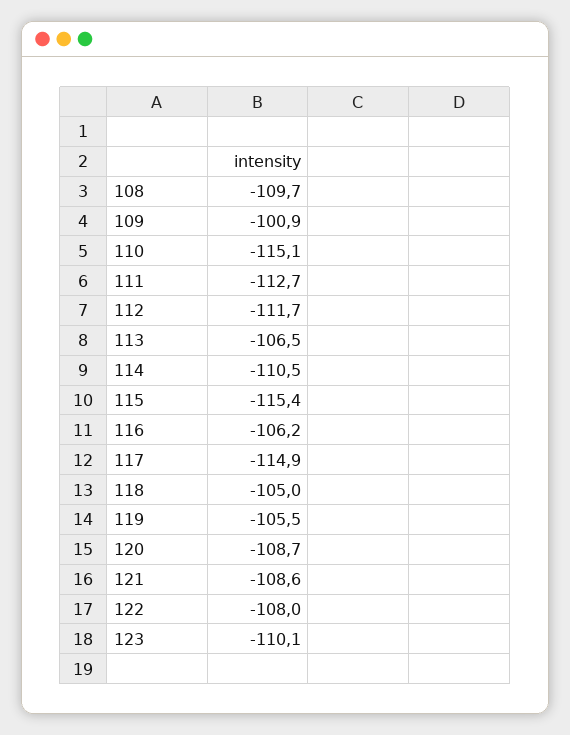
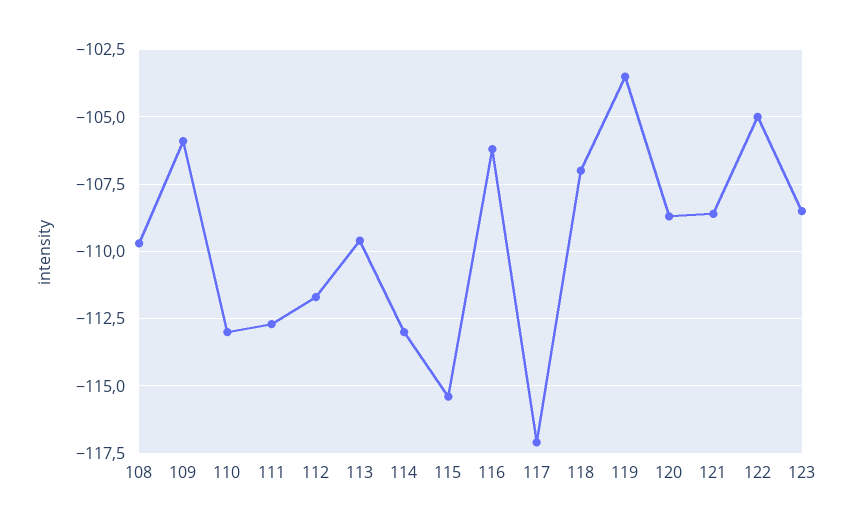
  {
    "108": -109.7,
-   "109": -100.9,
+   "109": -106,
-   "110": -115.1,
+   "110": -113,
    "111": -112.7,
    "112": -111.7,
-   "113": -106.5,
+   "113": -109.5,
-   "114": -110.5,
+   "114": -113,
    "115": -115.4,
    "116": -106.2,
-   "117": -114.9,
+   "117": -117,
-   "118": -105,
+   "118": -107,
-   "119": -105.5,
+   "119": -103.5,
    "120": -108.7,
    "121": -108.6,
-   "122": -108,
+   "122": -105,
-   "123": -110.1
+   "123": -108.5
  }

